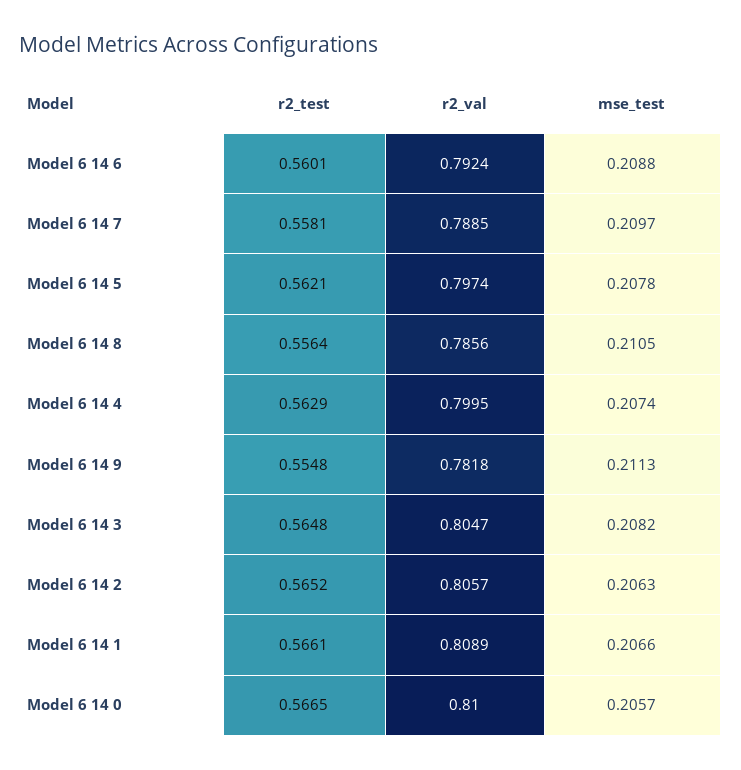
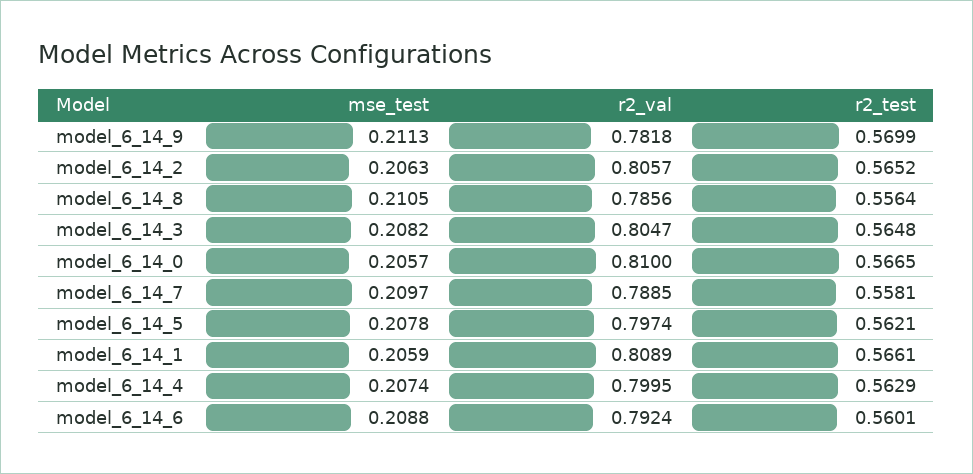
  {
    "r2_test": {
      "Model 6 14 6": 0.5601,
      "Model 6 14 7": 0.5581,
      "Model 6 14 5": 0.5621,
      "Model 6 14 8": 0.5564,
      "Model 6 14 4": 0.5629,
-     "Model 6 14 9": 0.5548,
+     "Model 6 14 9": 0.5699,
      "Model 6 14 3": 0.5648,
      "Model 6 14 2": 0.5652,
      "Model 6 14 1": 0.5661,
      "Model 6 14 0": 0.5665
    },
    "r2_val": {
      "Model 6 14 6": 0.7924,
      "Model 6 14 7": 0.7885,
      "Model 6 14 5": 0.7974,
      "Model 6 14 8": 0.7856,
      "Model 6 14 4": 0.7995,
      "Model 6 14 9": 0.7818,
      "Model 6 14 3": 0.8047,
      "Model 6 14 2": 0.8057,
      "Model 6 14 1": 0.8089,
      "Model 6 14 0": 0.81
    },
    "mse_test": {
      "Model 6 14 6": 0.2088,
      "Model 6 14 7": 0.2097,
      "Model 6 14 5": 0.2078,
      "Model 6 14 8": 0.2105,
      "Model 6 14 4": 0.2074,
      "Model 6 14 9": 0.2113,
      "Model 6 14 3": 0.2082,
      "Model 6 14 2": 0.2063,
-     "Model 6 14 1": 0.2066,
+     "Model 6 14 1": 0.2059,
      "Model 6 14 0": 0.2057
    }
  }

